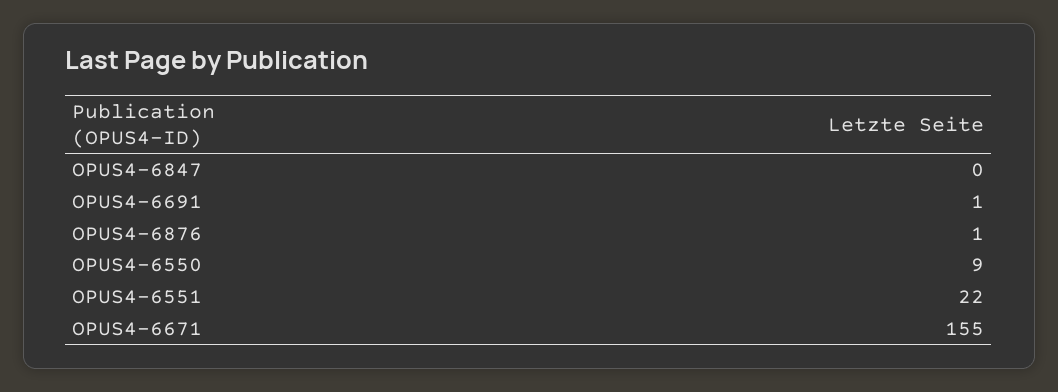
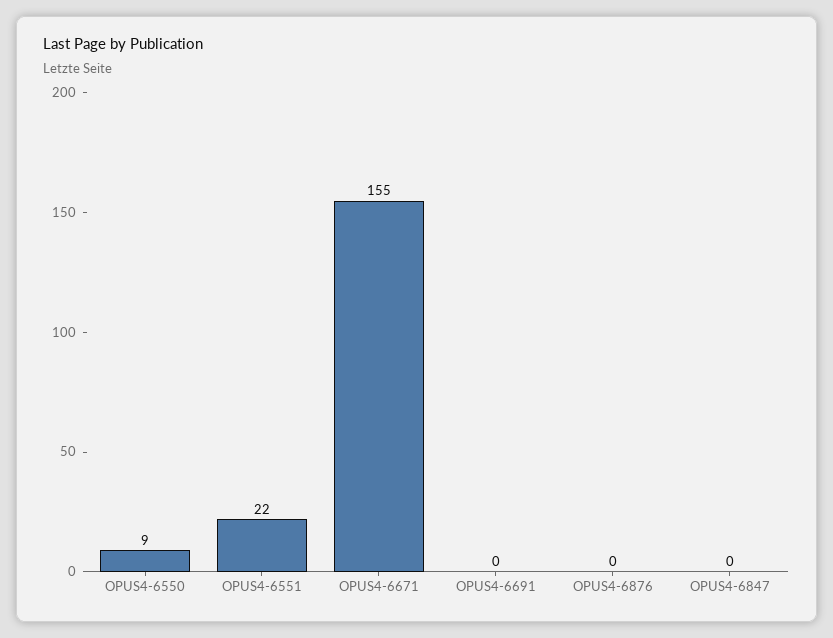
  {
    "OPUS4-6847": 0,
-   "OPUS4-6691": 1,
+   "OPUS4-6691": 0,
-   "OPUS4-6876": 1,
+   "OPUS4-6876": 0,
    "OPUS4-6550": 9,
    "OPUS4-6551": 22,
    "OPUS4-6671": 155
  }

